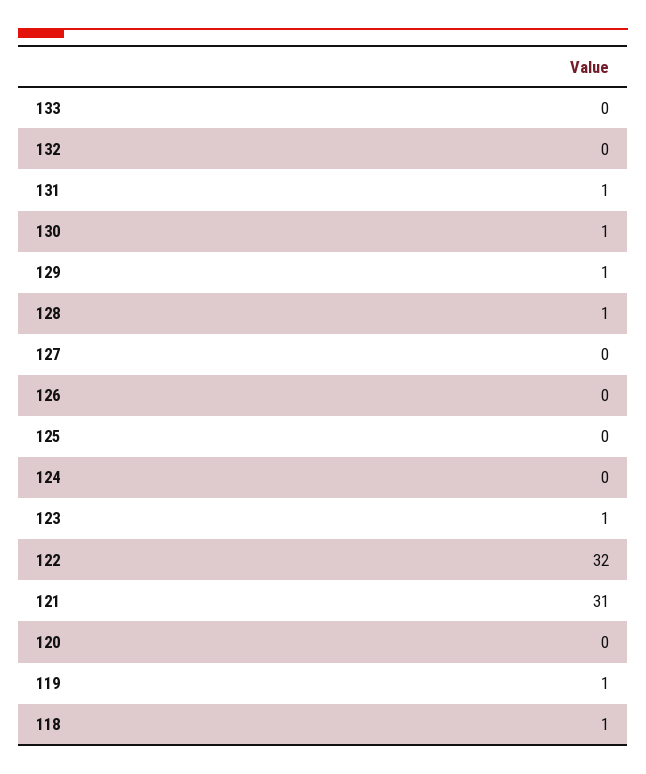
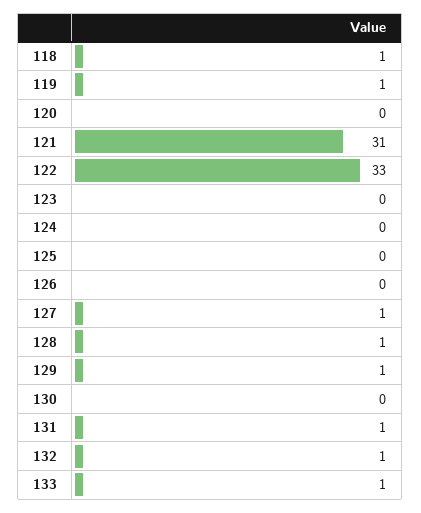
  {
-   "133": 0,
+   "133": 1,
-   "132": 0,
+   "132": 1,
    "131": 1,
-   "130": 1,
+   "130": 0,
    "129": 1,
    "128": 1,
-   "127": 0,
+   "127": 1,
    "126": 0,
    "125": 0,
    "124": 0,
-   "123": 1,
+   "123": 0,
-   "122": 32,
+   "122": 33,
    "121": 31,
    "120": 0,
    "119": 1,
    "118": 1
  }

